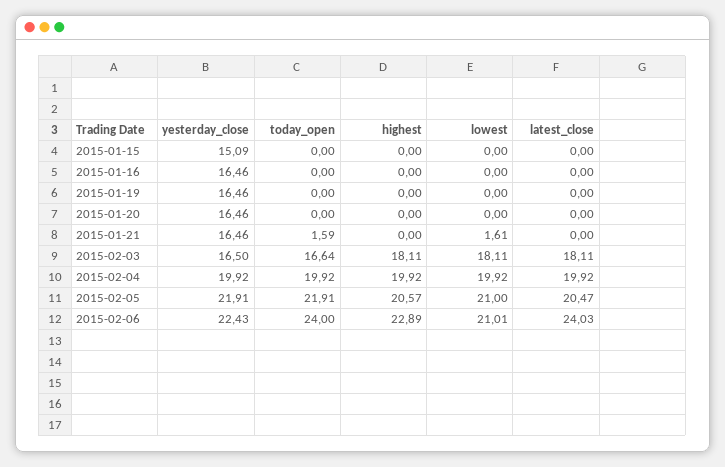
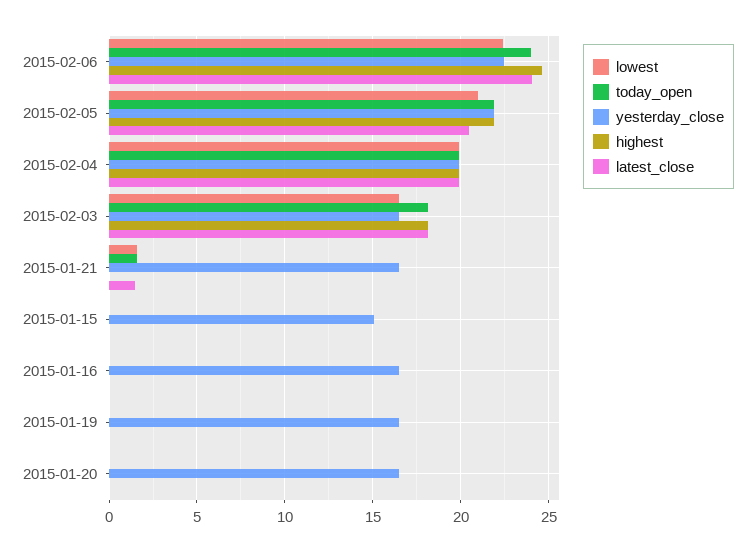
  {
    "yesterday_close": {
      "2015-01-15": 15.09,
      "2015-01-16": 16.46,
      "2015-01-19": 16.46,
      "2015-01-20": 16.46,
      "2015-01-21": 16.46,
      "2015-02-03": 16.5,
      "2015-02-04": 19.92,
      "2015-02-05": 21.91,
      "2015-02-06": 22.43
    },
    "today_open": {
      "2015-01-15": 0,
      "2015-01-16": 0,
      "2015-01-19": 0,
      "2015-01-20": 0,
      "2015-01-21": 1.59,
-     "2015-02-03": 16.64,
+     "2015-02-03": 18,
      "2015-02-04": 19.92,
      "2015-02-05": 21.91,
      "2015-02-06": 24
    },
    "highest": {
      "2015-01-15": 0,
      "2015-01-16": 0,
      "2015-01-19": 0,
      "2015-01-20": 0,
      "2015-01-21": 0,
      "2015-02-03": 18.11,
      "2015-02-04": 19.92,
-     "2015-02-05": 20.57,
+     "2015-02-05": 22,
-     "2015-02-06": 22.89
+     "2015-02-06": 24.5
    },
    "lowest": {
      "2015-01-15": 0,
      "2015-01-16": 0,
      "2015-01-19": 0,
      "2015-01-20": 0,
      "2015-01-21": 1.61,
-     "2015-02-03": 18.11,
+     "2015-02-03": 16.5,
      "2015-02-04": 19.92,
      "2015-02-05": 21,
-     "2015-02-06": 21.01
+     "2015-02-06": 22.5
    },
    "latest_close": {
      "2015-01-15": 0,
      "2015-01-16": 0,
      "2015-01-19": 0,
      "2015-01-20": 0,
-     "2015-01-21": 0,
+     "2015-01-21": 1.5,
      "2015-02-03": 18.11,
      "2015-02-04": 19.92,
      "2015-02-05": 20.47,
      "2015-02-06": 24.03
    }
  }

